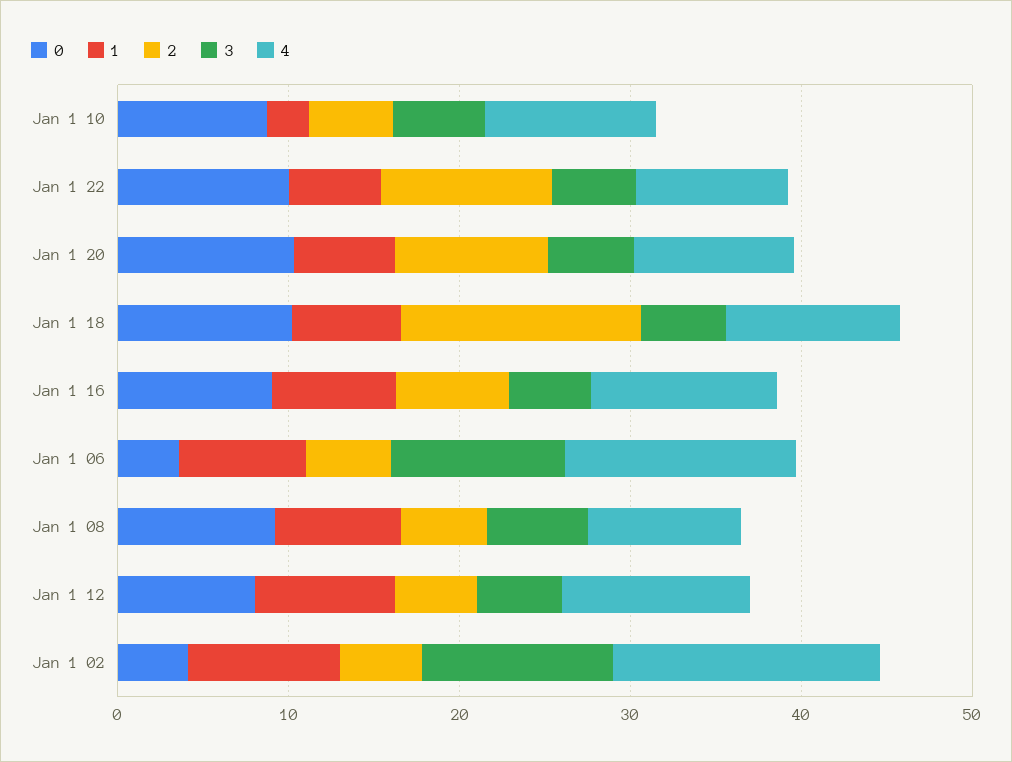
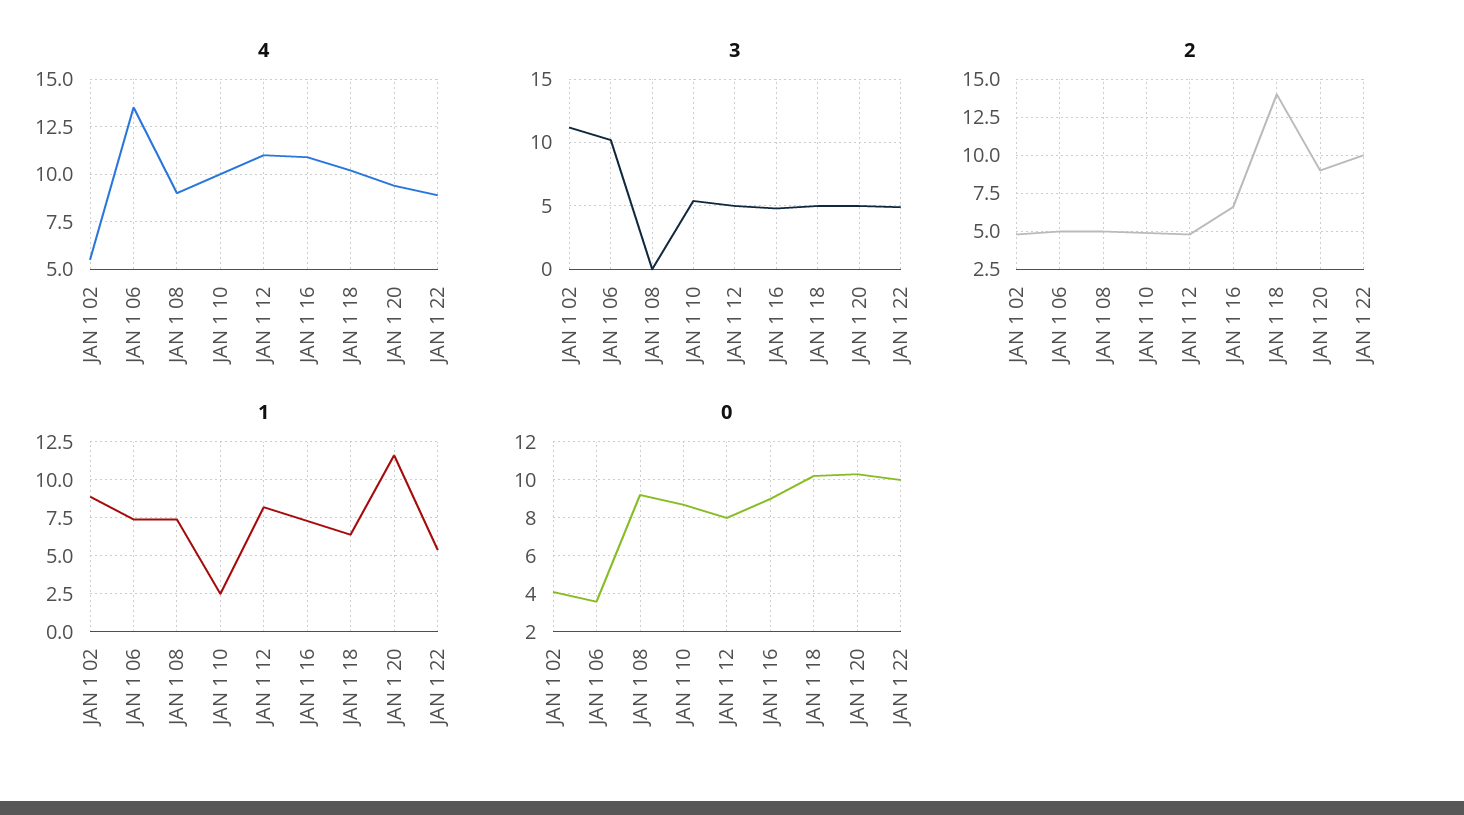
  {
    "0": {
      "Jan 1 10": 8.5,
      "Jan 1 22": 10,
      "Jan 1 20": 10.5,
      "Jan 1 18": 10,
      "Jan 1 16": 9,
      "Jan 1 06": 3.5,
      "Jan 1 08": 9,
      "Jan 1 12": 8,
      "Jan 1 02": 4
    },
    "1": {
      "Jan 1 10": 2.5,
      "Jan 1 22": 5.5,
-     "Jan 1 20": 6,
+     "Jan 1 20": 11.5,
      "Jan 1 18": 6.5,
      "Jan 1 16": 7.5,
      "Jan 1 06": 7.5,
      "Jan 1 08": 7.5,
      "Jan 1 12": 8,
      "Jan 1 02": 9
    },
    "2": {
      "Jan 1 10": 5,
      "Jan 1 22": 10,
      "Jan 1 20": 9,
      "Jan 1 18": 14,
      "Jan 1 16": 6.5,
      "Jan 1 06": 5,
      "Jan 1 08": 5,
      "Jan 1 12": 5,
      "Jan 1 02": 5
    },
    "3": {
      "Jan 1 10": 5.5,
      "Jan 1 22": 5,
      "Jan 1 20": 5,
      "Jan 1 18": 5,
      "Jan 1 16": 5,
      "Jan 1 06": 10,
-     "Jan 1 08": 6,
+     "Jan 1 08": 0,
      "Jan 1 12": 5,
      "Jan 1 02": 11
    },
    "4": {
      "Jan 1 10": 10,
      "Jan 1 22": 9,
      "Jan 1 20": 9.5,
      "Jan 1 18": 10,
      "Jan 1 16": 11,
      "Jan 1 06": 13.5,
      "Jan 1 08": 9,
      "Jan 1 12": 11,
-     "Jan 1 02": 16
+     "Jan 1 02": 5.5
    }
  }

